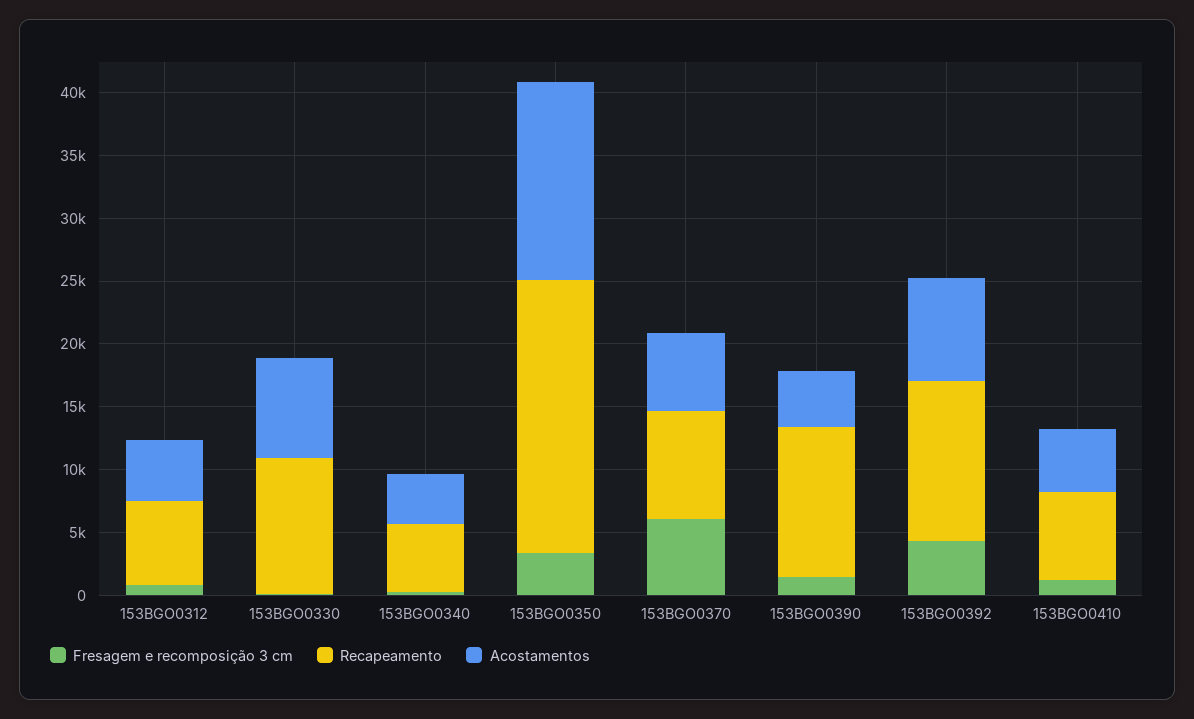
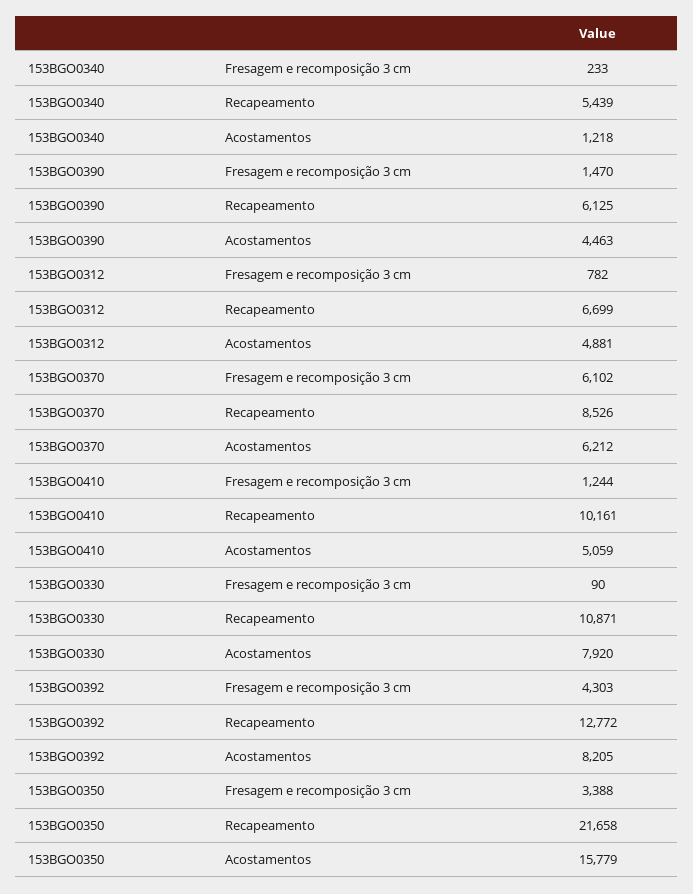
  {
    "Fresagem e recomposição 3 cm": {
      "153BGO0312": 782,
      "153BGO0330": 90,
      "153BGO0340": 233,
      "153BGO0350": 3388,
      "153BGO0370": 6102,
      "153BGO0390": 1470,
      "153BGO0392": 4303,
      "153BGO0410": 1244
    },
    "Recapeamento": {
      "153BGO0312": 6699,
      "153BGO0330": 10871,
      "153BGO0340": 5439,
      "153BGO0350": 21658,
      "153BGO0370": 8526,
-     "153BGO0390": 12000,
+     "153BGO0390": 6125,
      "153BGO0392": 12772,
-     "153BGO0410": 7000
+     "153BGO0410": 10161
    },
    "Acostamentos": {
      "153BGO0312": 4881,
      "153BGO0330": 7920,
-     "153BGO0340": 4000,
+     "153BGO0340": 1218,
      "153BGO0350": 15779,
      "153BGO0370": 6212,
      "153BGO0390": 4463,
      "153BGO0392": 8205,
      "153BGO0410": 5059
    }
  }

